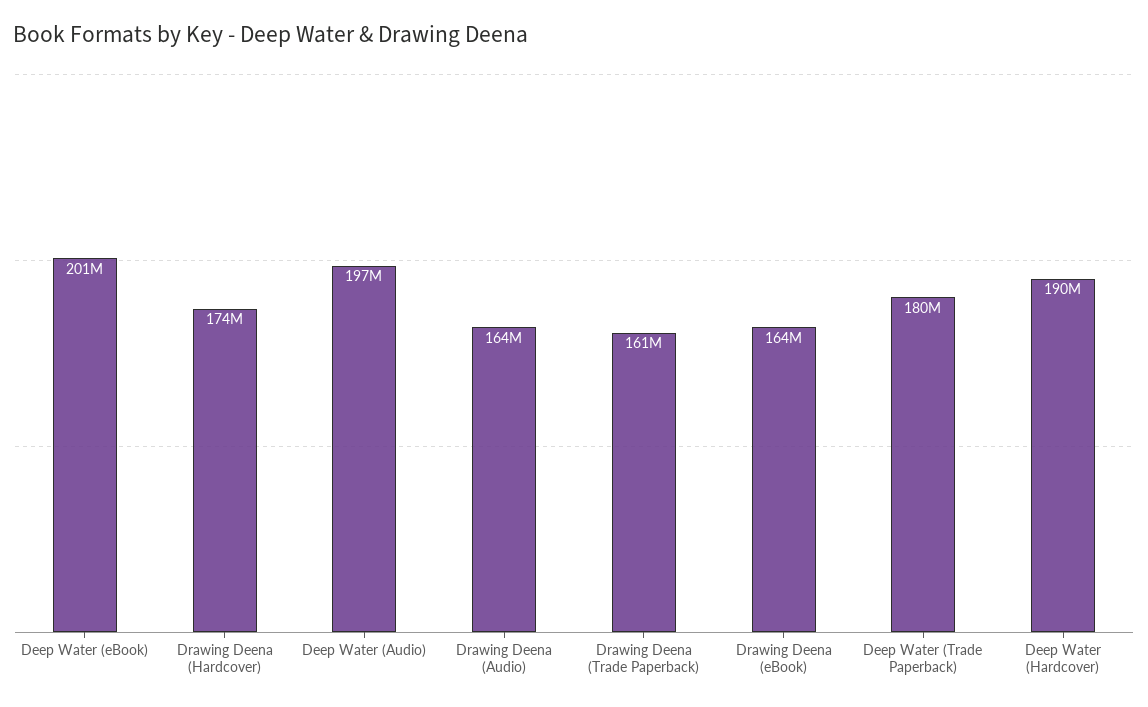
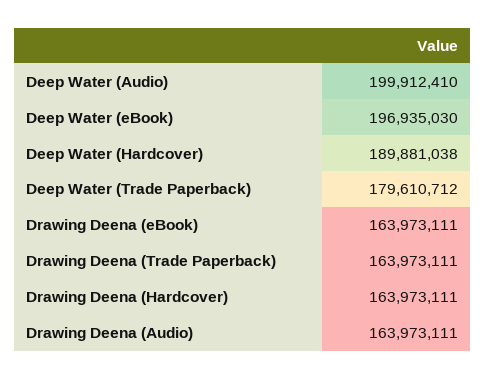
  {
-   "Deep Water (eBook)": 201000000,
+   "Deep Water (eBook)": 196935030,
-   "Drawing Deena (Hardcover)": 174000000,
+   "Drawing Deena (Hardcover)": 163973111,
-   "Deep Water (Audio)": 197000000,
+   "Deep Water (Audio)": 199912410,
    "Drawing Deena (Audio)": 163973111,
-   "Drawing Deena (Trade Paperback)": 161000000,
+   "Drawing Deena (Trade Paperback)": 163973111,
    "Drawing Deena (eBook)": 163973111,
    "Deep Water (Trade Paperback)": 179610712,
    "Deep Water (Hardcover)": 189881038
  }

